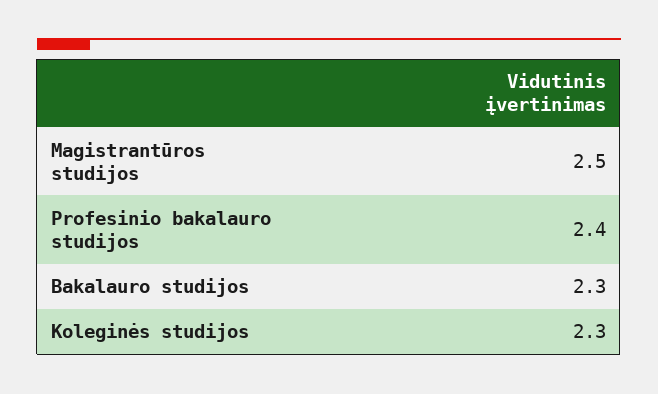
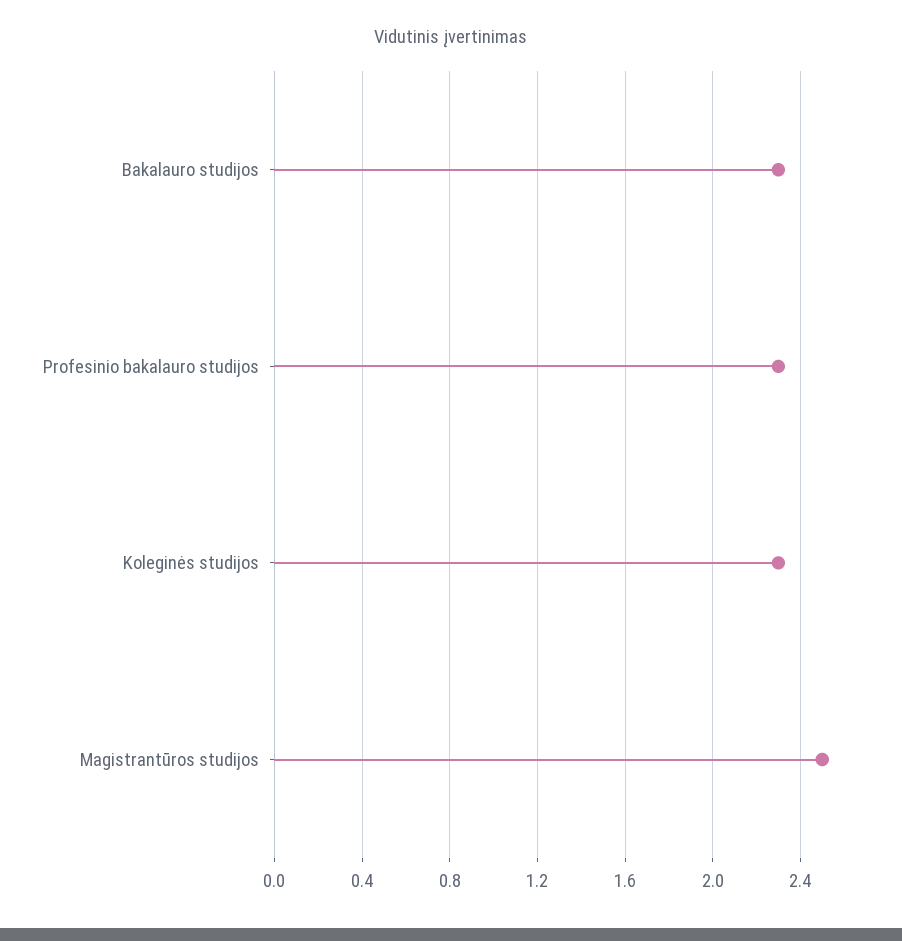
  {
    "Magistrantūros studijos": 2.5,
-   "Profesinio bakalauro studijos": 2.4,
+   "Profesinio bakalauro studijos": 2.3,
    "Bakalauro studijos": 2.3,
    "Koleginės studijos": 2.3
  }

